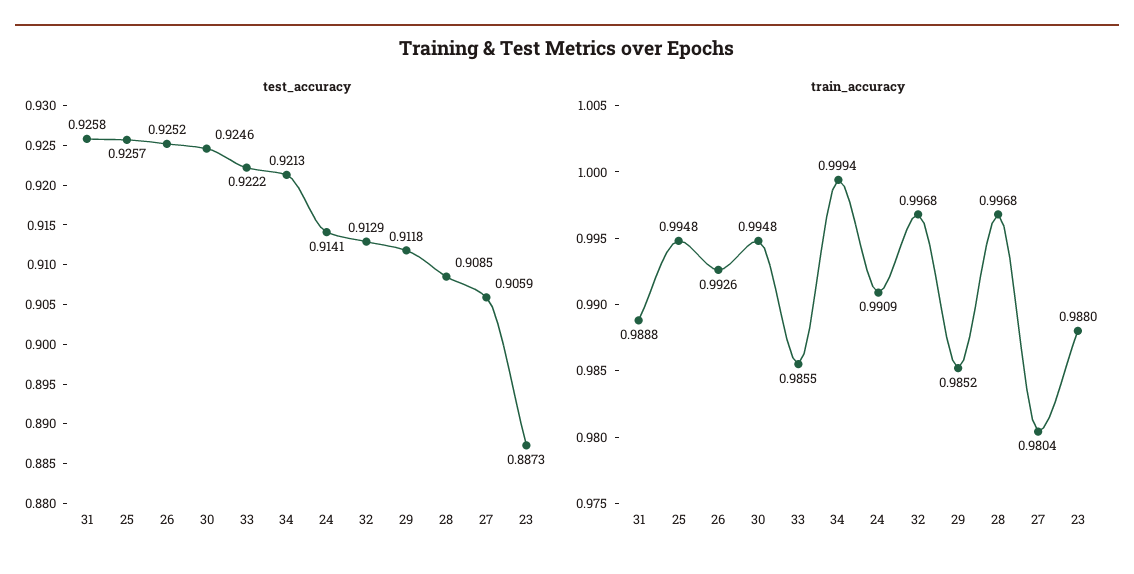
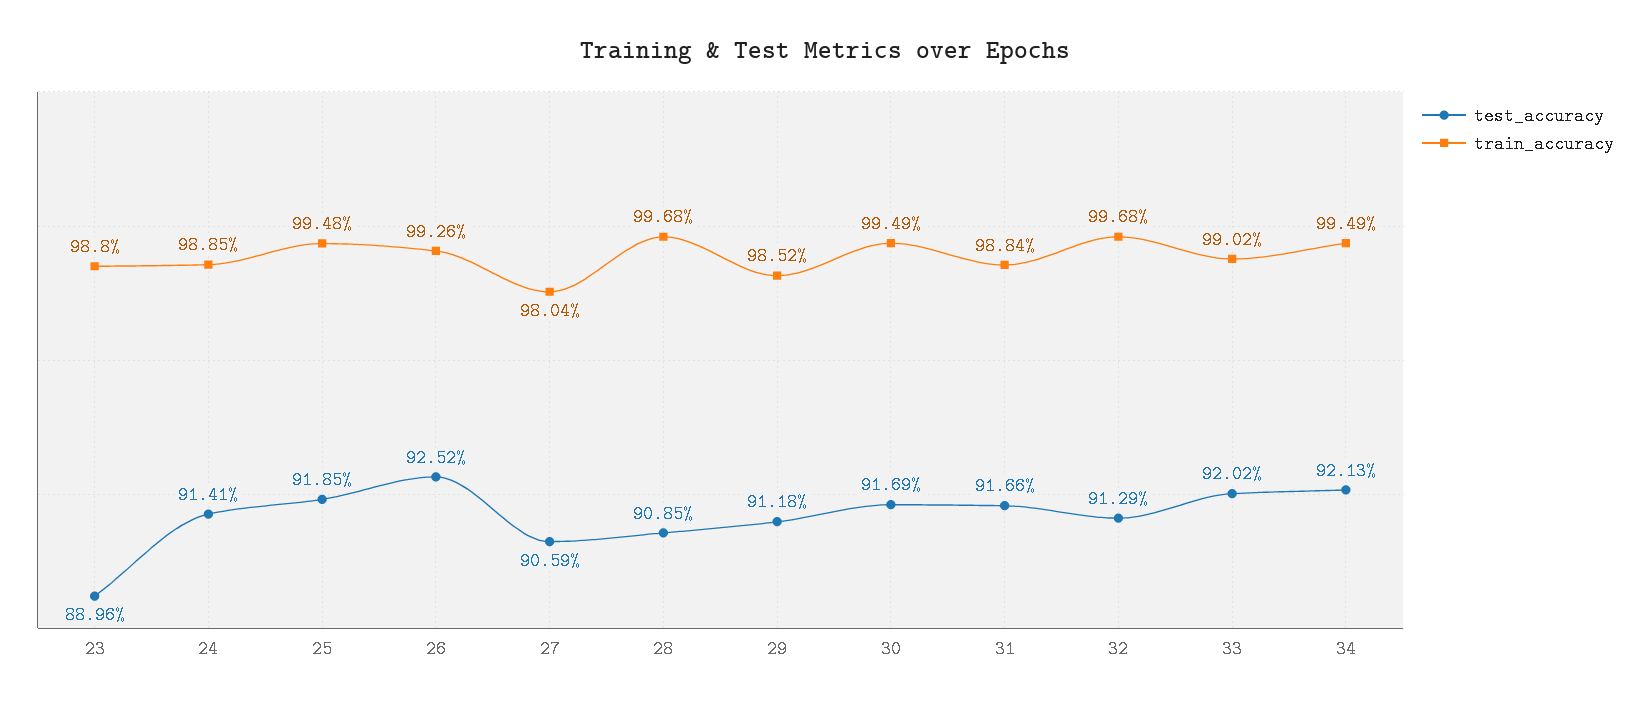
  {
    "test_accuracy": {
-     "31": 0.9258,
+     "31": 0.9166,
-     "25": 0.9257,
+     "25": 0.9185,
      "26": 0.9252,
-     "30": 0.9246,
+     "30": 0.9169,
-     "33": 0.9222,
+     "33": 0.9202,
      "34": 0.9213,
      "24": 0.9141,
      "32": 0.9129,
      "29": 0.9118,
      "28": 0.9085,
      "27": 0.9059,
-     "23": 0.8873
+     "23": 0.8896
    },
    "train_accuracy": {
-     "31": 0.9888,
+     "31": 0.9884,
      "25": 0.9948,
      "26": 0.9926,
-     "30": 0.9948,
+     "30": 0.9949,
-     "33": 0.9855,
+     "33": 0.9902,
-     "34": 0.9994,
+     "34": 0.9949,
-     "24": 0.9909,
+     "24": 0.9885,
      "32": 0.9968,
      "29": 0.9852,
      "28": 0.9968,
      "27": 0.9804,
      "23": 0.988
    }
  }

